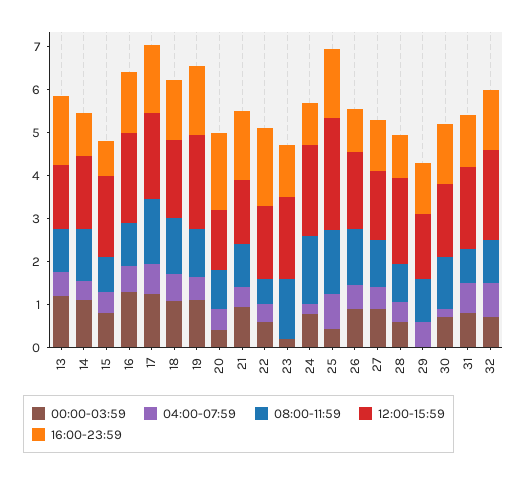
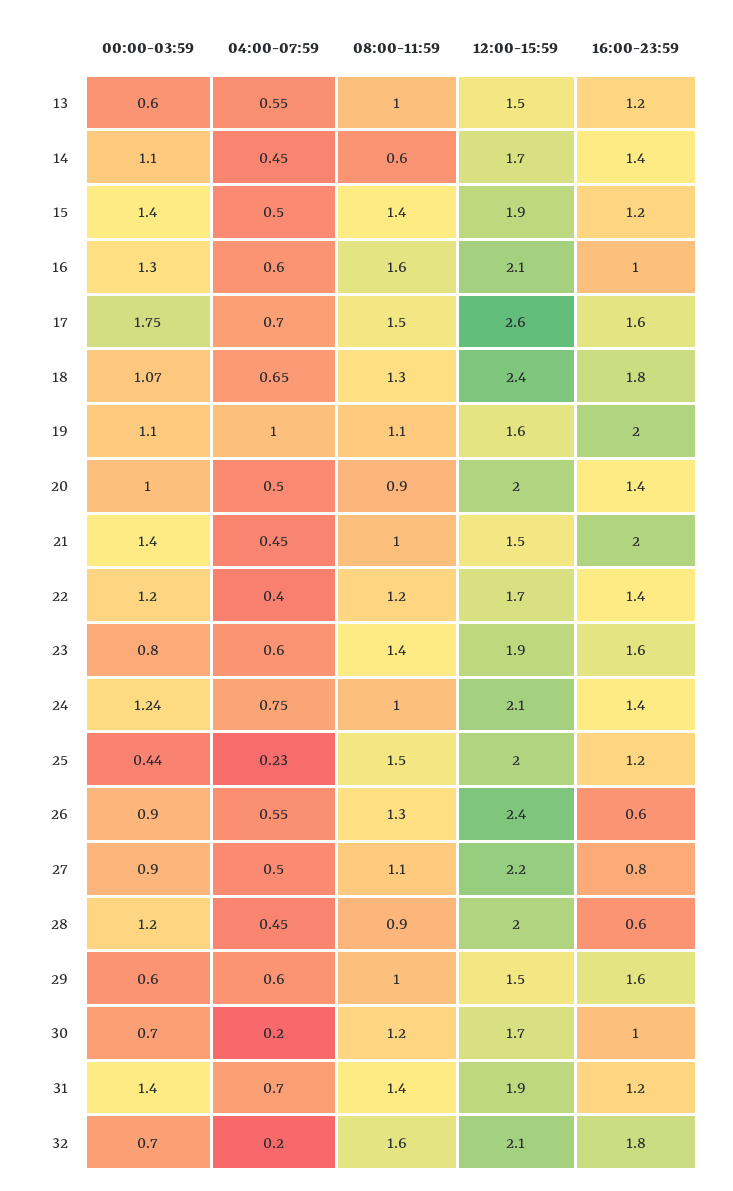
  {
    "00:00-03:59": {
-     "13": 1.2,
+     "13": 0.6,
      "14": 1.1,
-     "15": 0.8,
+     "15": 1.4,
      "16": 1.3,
-     "17": 1.2,
+     "17": 1.75,
      "18": 1.07,
      "19": 1.1,
-     "20": 0.4,
+     "20": 1,
-     "21": 1,
+     "21": 1.4,
-     "22": 0.6,
+     "22": 1.2,
-     "23": 0.2,
+     "23": 0.8,
-     "24": 0.8,
+     "24": 1.24,
      "25": 0.44,
      "26": 0.9,
      "27": 0.9,
-     "28": 0.6,
+     "28": 1.2,
-     "29": 0,
+     "29": 0.6,
      "30": 0.7,
-     "31": 0.8,
+     "31": 1.4,
      "32": 0.7
    },
    "04:00-07:59": {
      "13": 0.55,
      "14": 0.45,
      "15": 0.5,
      "16": 0.6,
      "17": 0.7,
      "18": 0.65,
-     "19": 0.6,
+     "19": 1,
      "20": 0.5,
      "21": 0.45,
      "22": 0.4,
-     "23": 0,
+     "23": 0.6,
-     "24": 0.2,
+     "24": 0.75,
-     "25": 0.8,
+     "25": 0.23,
      "26": 0.55,
      "27": 0.5,
      "28": 0.45,
      "29": 0.6,
      "30": 0.2,
      "31": 0.7,
-     "32": 0.8
+     "32": 0.2
    },
    "08:00-11:59": {
      "13": 1,
-     "14": 1.2,
+     "14": 0.6,
-     "15": 0.8,
+     "15": 1.4,
-     "16": 1,
+     "16": 1.6,
      "17": 1.5,
      "18": 1.3,
      "19": 1.1,
      "20": 0.9,
      "21": 1,
-     "22": 0.6,
+     "22": 1.2,
      "23": 1.4,
-     "24": 1.6,
+     "24": 1,
      "25": 1.5,
      "26": 1.3,
      "27": 1.1,
      "28": 0.9,
      "29": 1,
      "30": 1.2,
-     "31": 0.8,
+     "31": 1.4,
-     "32": 1
+     "32": 1.6
    },
    "12:00-15:59": {
      "13": 1.5,
      "14": 1.7,
      "15": 1.9,
      "16": 2.1,
-     "17": 2,
+     "17": 2.6,
-     "18": 1.8,
+     "18": 2.4,
-     "19": 2.2,
+     "19": 1.6,
-     "20": 1.4,
+     "20": 2,
      "21": 1.5,
      "22": 1.7,
      "23": 1.9,
      "24": 2.1,
-     "25": 2.6,
+     "25": 2,
-     "26": 1.8,
+     "26": 2.4,
-     "27": 1.6,
+     "27": 2.2,
      "28": 2,
      "29": 1.5,
      "30": 1.7,
      "31": 1.9,
      "32": 2.1
    },
    "16:00-23:59": {
-     "13": 1.6,
+     "13": 1.2,
-     "14": 1,
+     "14": 1.4,
-     "15": 0.8,
+     "15": 1.2,
-     "16": 1.4,
+     "16": 1,
      "17": 1.6,
-     "18": 1.4,
+     "18": 1.8,
-     "19": 1.6,
+     "19": 2,
-     "20": 1.8,
+     "20": 1.4,
-     "21": 1.6,
+     "21": 2,
-     "22": 1.8,
+     "22": 1.4,
-     "23": 1.2,
+     "23": 1.6,
-     "24": 1,
+     "24": 1.4,
-     "25": 1.6,
+     "25": 1.2,
-     "26": 1,
+     "26": 0.6,
-     "27": 1.2,
+     "27": 0.8,
-     "28": 1,
+     "28": 0.6,
-     "29": 1.2,
+     "29": 1.6,
-     "30": 1.4,
+     "30": 1,
      "31": 1.2,
-     "32": 1.4
+     "32": 1.8
    }
  }

